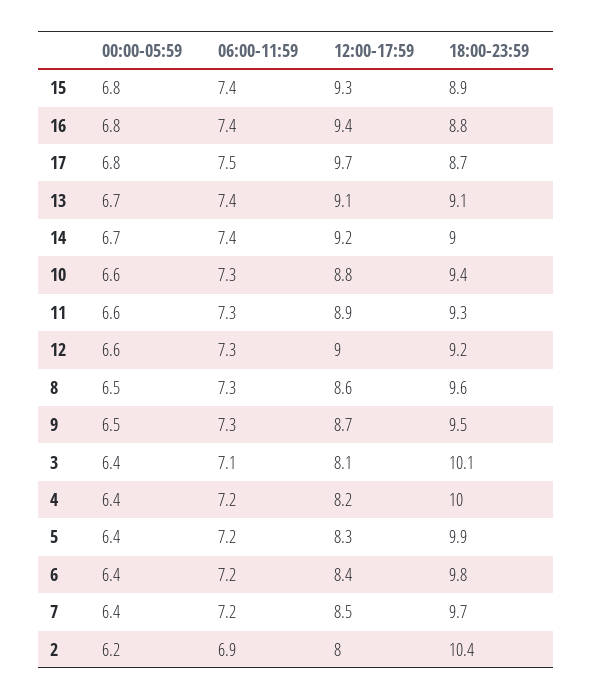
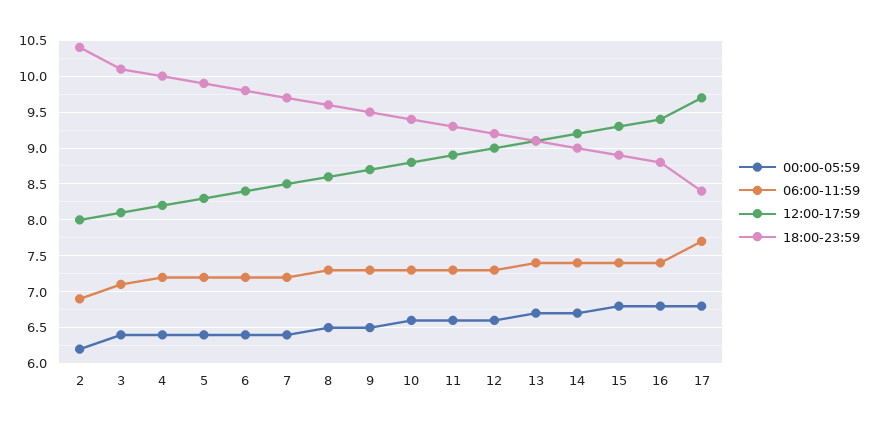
  {
    "00:00-05:59": {
      "15": 6.8,
      "16": 6.8,
      "17": 6.8,
      "13": 6.7,
      "14": 6.7,
      "10": 6.6,
      "11": 6.6,
      "12": 6.6,
      "8": 6.5,
      "9": 6.5,
      "3": 6.4,
      "4": 6.4,
      "5": 6.4,
      "6": 6.4,
      "7": 6.4,
      "2": 6.2
    },
    "06:00-11:59": {
      "15": 7.4,
      "16": 7.4,
-     "17": 7.5,
+     "17": 7.7,
      "13": 7.4,
      "14": 7.4,
      "10": 7.3,
      "11": 7.3,
      "12": 7.3,
      "8": 7.3,
      "9": 7.3,
      "3": 7.1,
      "4": 7.2,
      "5": 7.2,
      "6": 7.2,
      "7": 7.2,
      "2": 6.9
    },
    "12:00-17:59": {
      "15": 9.3,
      "16": 9.4,
      "17": 9.7,
      "13": 9.1,
      "14": 9.2,
      "10": 8.8,
      "11": 8.9,
      "12": 9,
      "8": 8.6,
      "9": 8.7,
      "3": 8.1,
      "4": 8.2,
      "5": 8.3,
      "6": 8.4,
      "7": 8.5,
      "2": 8
    },
    "18:00-23:59": {
      "15": 8.9,
      "16": 8.8,
-     "17": 8.7,
+     "17": 8.4,
      "13": 9.1,
      "14": 9,
      "10": 9.4,
      "11": 9.3,
      "12": 9.2,
      "8": 9.6,
      "9": 9.5,
      "3": 10.1,
      "4": 10,
      "5": 9.9,
      "6": 9.8,
      "7": 9.7,
      "2": 10.4
    }
  }

